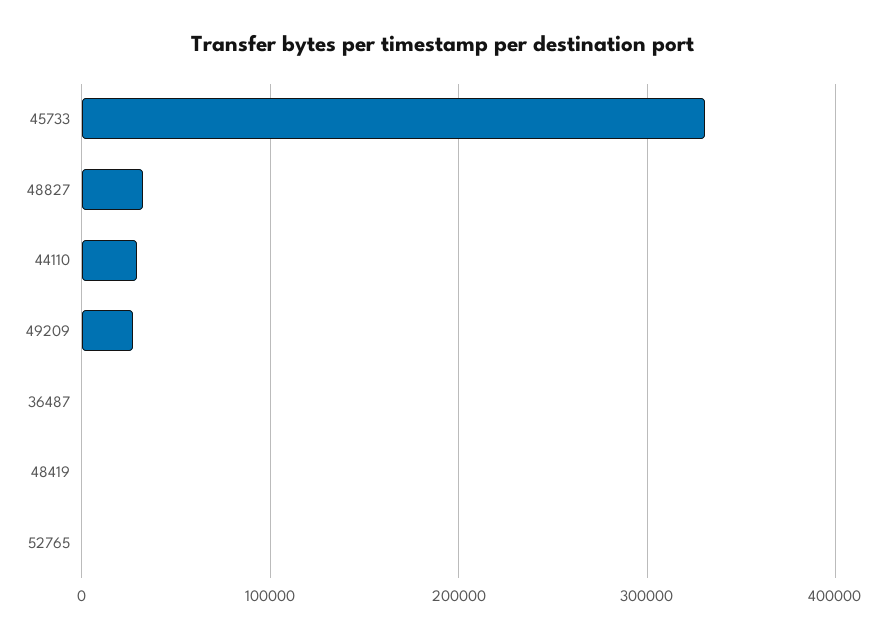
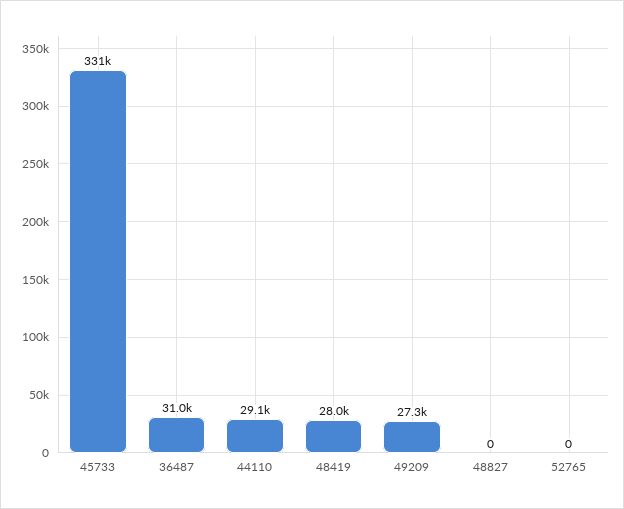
  {
    "45733": 331000,
-   "48827": 30000,
+   "48827": 0,
    "44110": 29100,
    "49209": 27300,
-   "36487": 0,
+   "36487": 31000,
-   "48419": 0,
+   "48419": 28000,
    "52765": 0
  }

